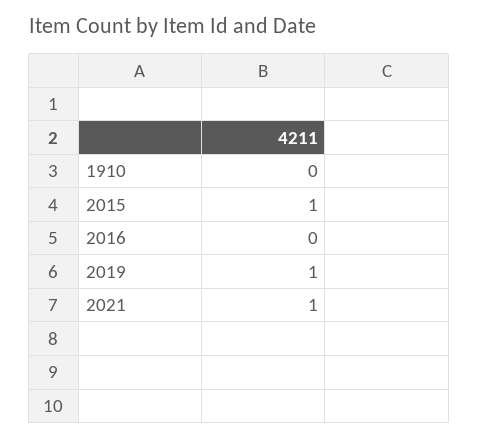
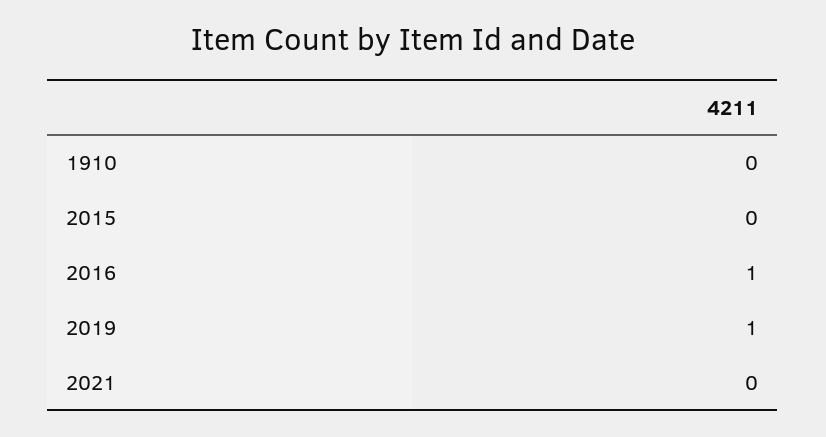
  {
    "1910": 0,
-   "2015": 1,
+   "2015": 0,
-   "2016": 0,
+   "2016": 1,
    "2019": 1,
-   "2021": 1
+   "2021": 0
  }

